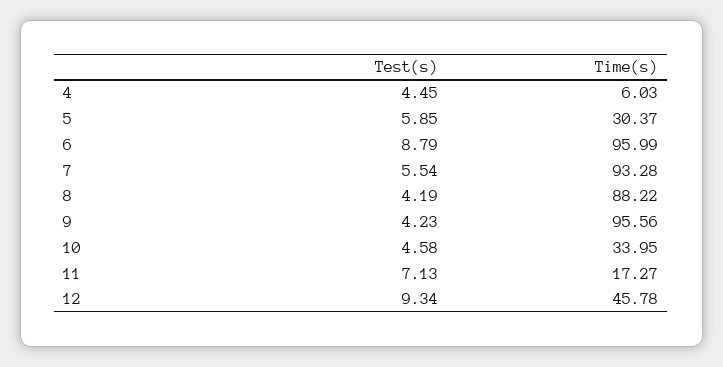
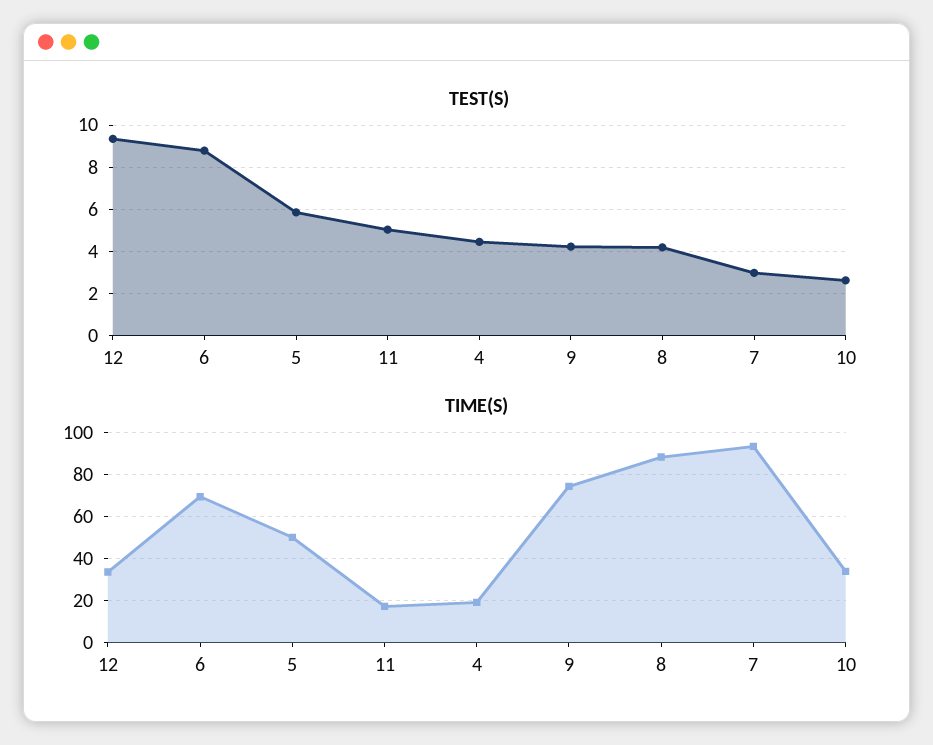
  {
    "Test(s)": {
      "4": 4.45,
      "5": 5.85,
      "6": 8.79,
-     "7": 5.54,
+     "7": 3,
      "8": 4.19,
      "9": 4.23,
-     "10": 4.58,
+     "10": 2.5,
-     "11": 7.13,
+     "11": 5,
      "12": 9.34
    },
    "Time(s)": {
-     "4": 6.03,
+     "4": 20,
-     "5": 30.37,
+     "5": 50,
-     "6": 95.99,
+     "6": 70,
      "7": 93.28,
      "8": 88.22,
-     "9": 95.56,
+     "9": 75,
      "10": 33.95,
      "11": 17.27,
-     "12": 45.78
+     "12": 35
    }
  }

